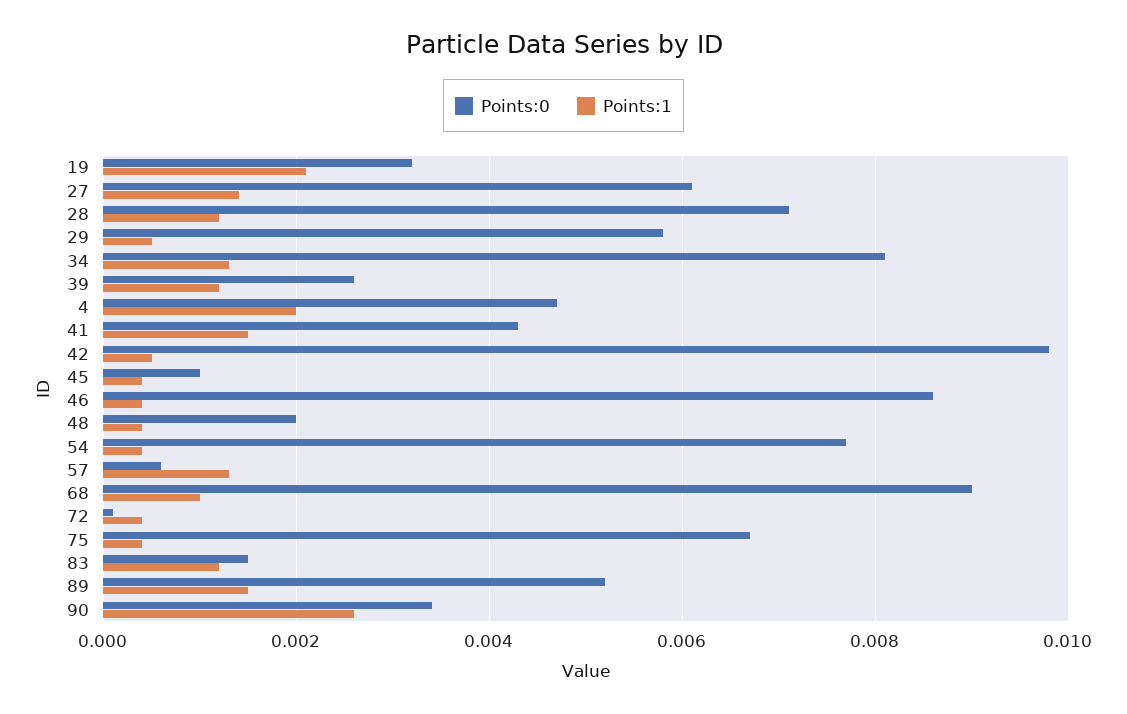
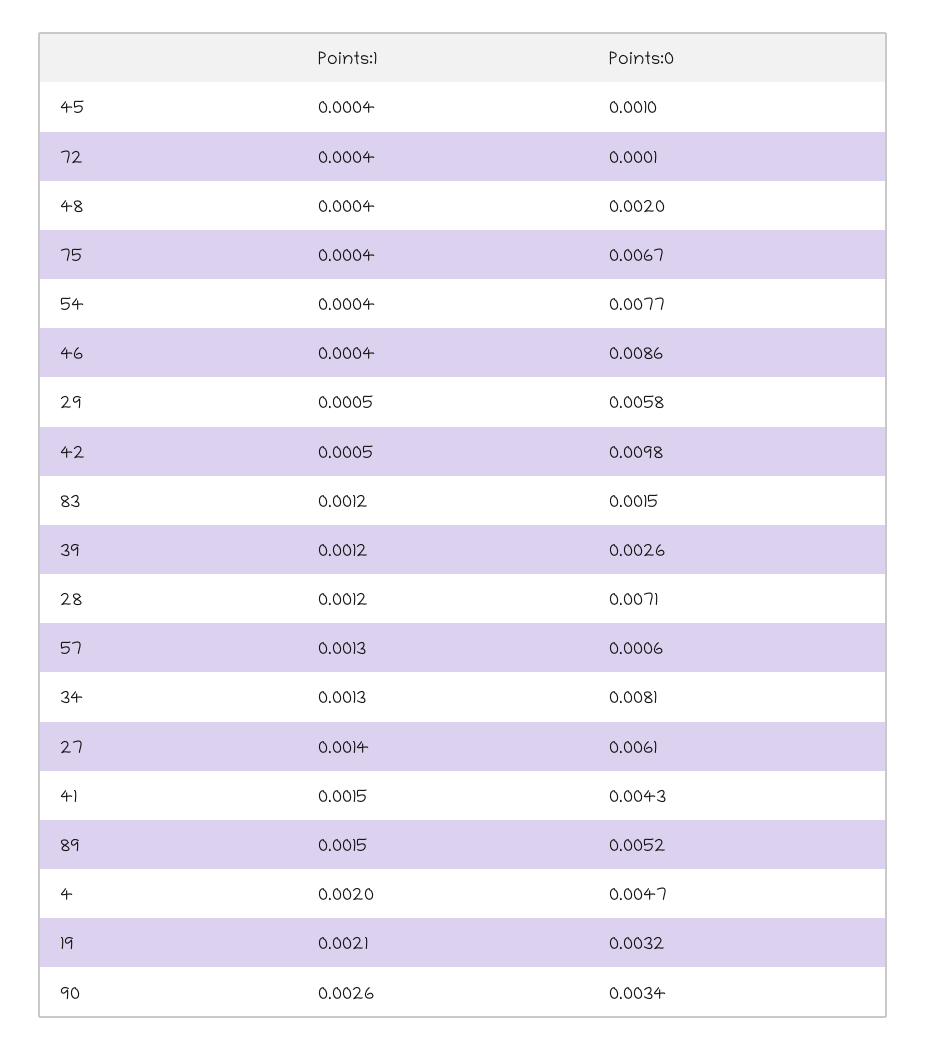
  {
    "Points:0": {
      "19": 0.0032,
      "27": 0.0061,
      "28": 0.0071,
      "29": 0.0058,
      "34": 0.0081,
      "39": 0.0026,
      "4": 0.0047,
      "41": 0.0043,
      "42": 0.0098,
      "45": 0.001,
      "46": 0.0086,
      "48": 0.002,
      "54": 0.0077,
      "57": 0.0006,
-     "68": 0.009,
      "72": 0.0001,
      "75": 0.0067,
      "83": 0.0015,
      "89": 0.0052,
      "90": 0.0034
    },
    "Points:1": {
      "19": 0.0021,
      "27": 0.0014,
      "28": 0.0012,
      "29": 0.0005,
      "34": 0.0013,
      "39": 0.0012,
      "4": 0.002,
      "41": 0.0015,
      "42": 0.0005,
      "45": 0.0004,
      "46": 0.0004,
      "48": 0.0004,
      "54": 0.0004,
      "57": 0.0013,
-     "68": 0.001,
      "72": 0.0004,
      "75": 0.0004,
      "83": 0.0012,
      "89": 0.0015,
      "90": 0.0026
    }
  }

